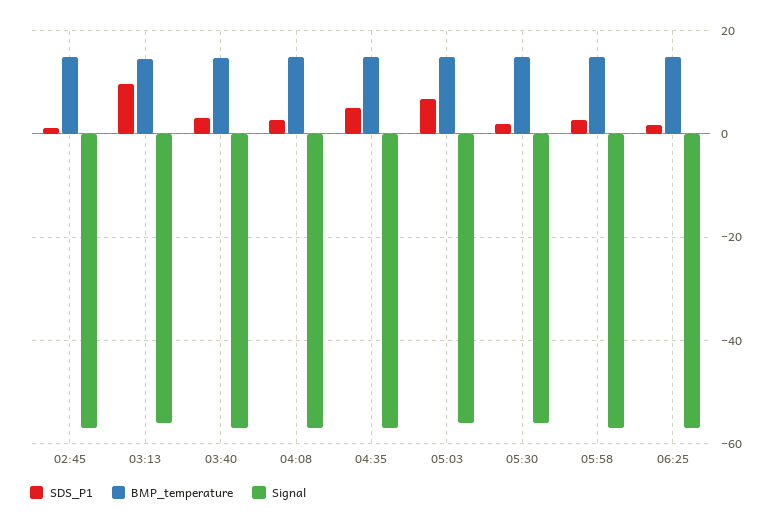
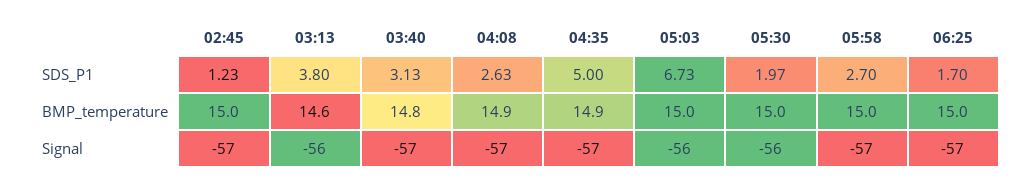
  {
    "SDS_P1": {
      "02:45": 1.23,
-     "03:13": 10,
+     "03:13": 3.8,
      "03:40": 3.13,
      "04:08": 2.63,
      "04:35": 5,
      "05:03": 6.73,
      "05:30": 1.97,
      "05:58": 2.7,
      "06:25": 1.7
    },
    "BMP_temperature": {
      "02:45": 15,
      "03:13": 14.6,
      "03:40": 14.8,
      "04:08": 14.9,
      "04:35": 14.9,
      "05:03": 15,
      "05:30": 15,
      "05:58": 15,
      "06:25": 15
    },
    "Signal": {
      "02:45": -57,
      "03:13": -56,
      "03:40": -57,
      "04:08": -57,
      "04:35": -57,
      "05:03": -56,
      "05:30": -56,
      "05:58": -57,
      "06:25": -57
    }
  }

